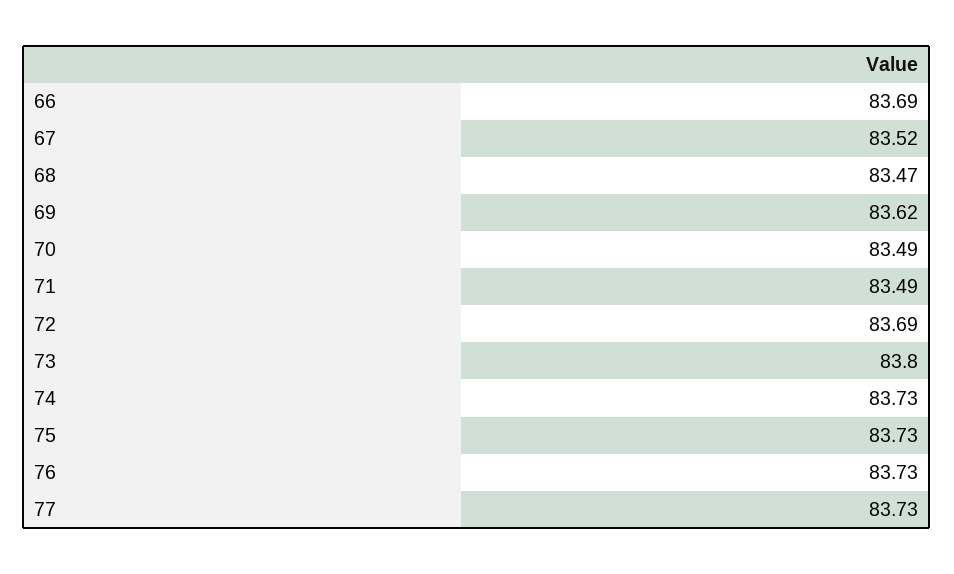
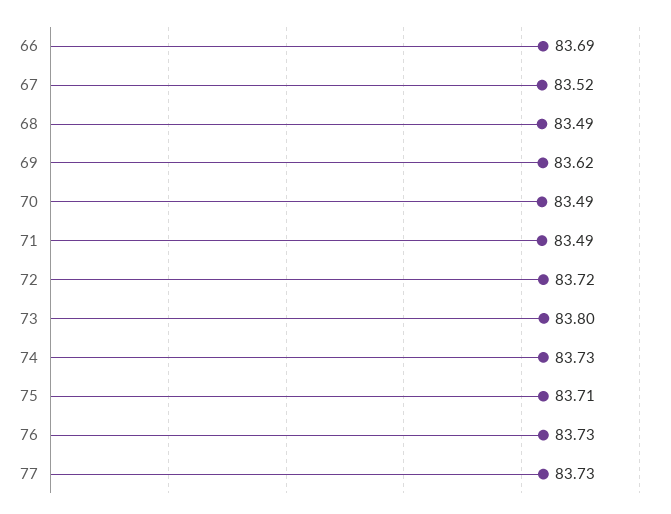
  {
    "66": 83.69,
    "67": 83.52,
-   "68": 83.47,
+   "68": 83.49,
    "69": 83.62,
    "70": 83.49,
    "71": 83.49,
-   "72": 83.69,
+   "72": 83.72,
    "73": 83.8,
    "74": 83.73,
-   "75": 83.73,
+   "75": 83.71,
    "76": 83.73,
    "77": 83.73
  }

